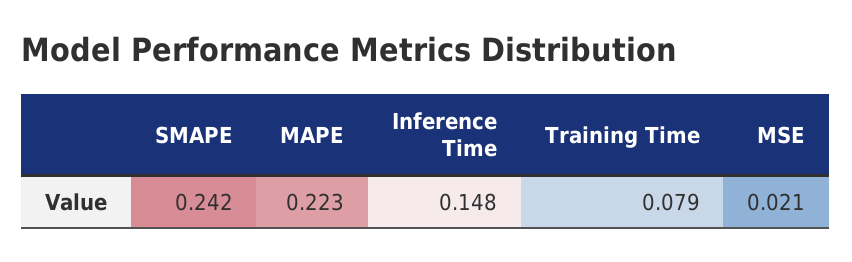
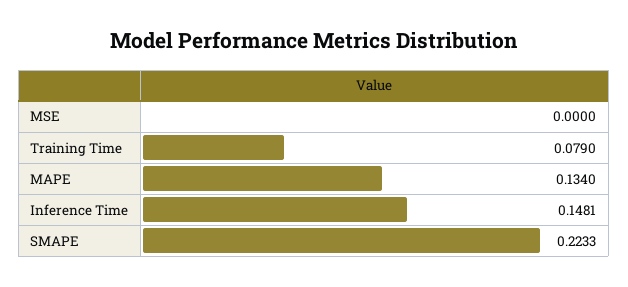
  {
-   "SMAPE": 0.242,
+   "SMAPE": 0.2233,
-   "MAPE": 0.223,
+   "MAPE": 0.134,
    "Inference Time": 0.1481,
    "Training Time": 0.079,
-   "MSE": 0.021
+   "MSE": 0
  }

